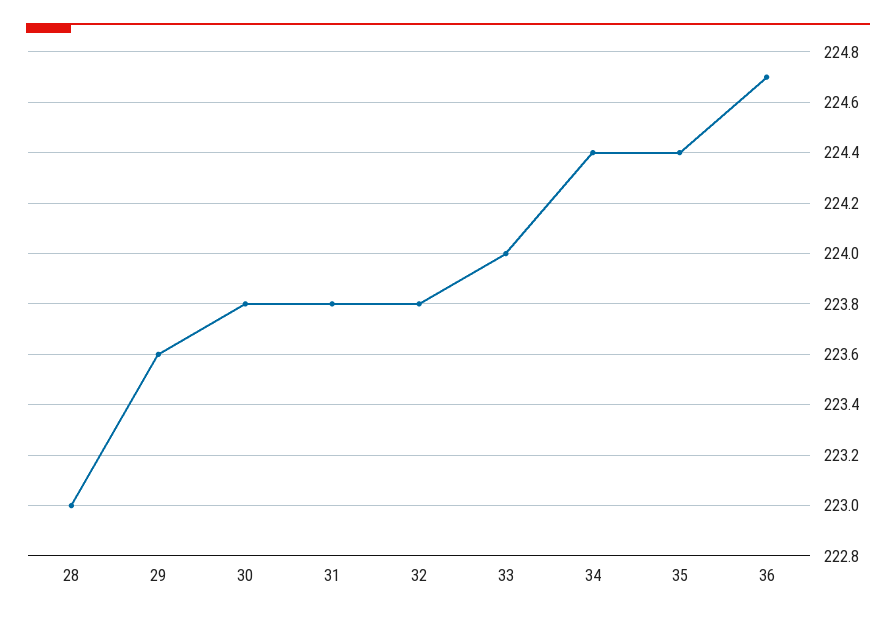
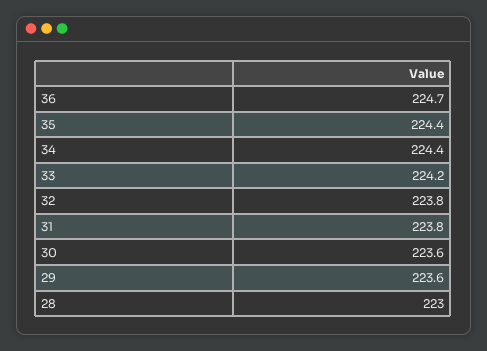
  {
    "28": 223,
    "29": 223.6,
-   "30": 223.8,
+   "30": 223.6,
    "31": 223.8,
    "32": 223.8,
-   "33": 224,
+   "33": 224.2,
    "34": 224.4,
    "35": 224.4,
    "36": 224.7
  }

